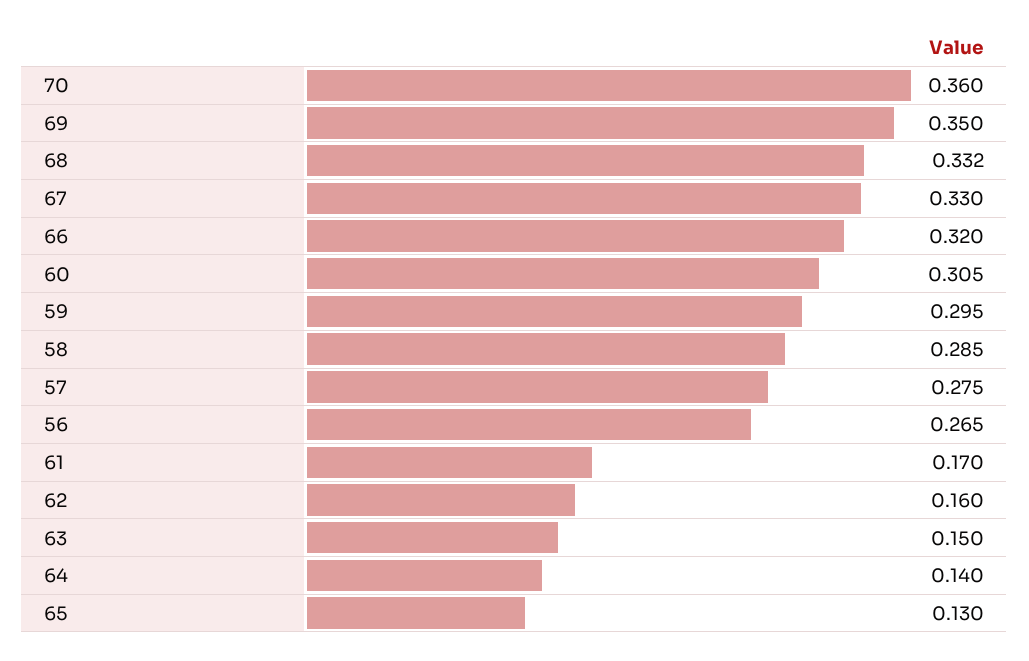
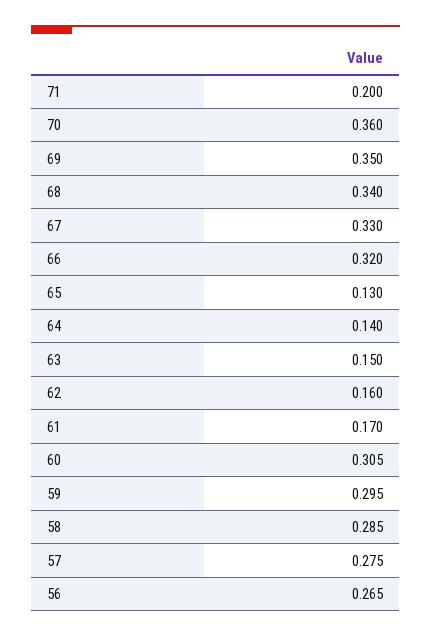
  {
    "70": 0.36,
    "69": 0.35,
-   "68": 0.332,
+   "68": 0.34,
    "67": 0.33,
    "66": 0.32,
    "60": 0.305,
    "59": 0.295,
    "58": 0.285,
    "57": 0.275,
    "56": 0.265,
    "61": 0.17,
    "62": 0.16,
    "63": 0.15,
    "64": 0.14,
-   "65": 0.13
+   "65": 0.13,
+   "71": 0.2
  }

